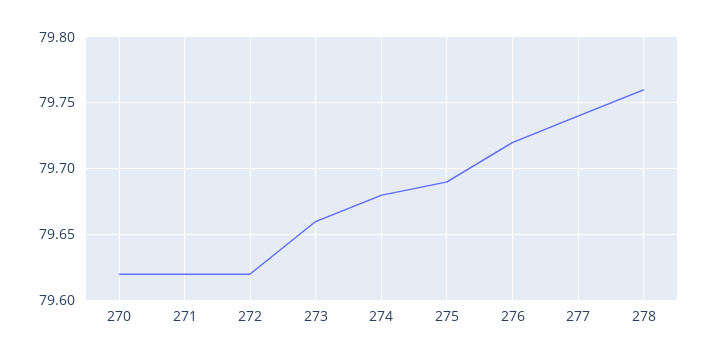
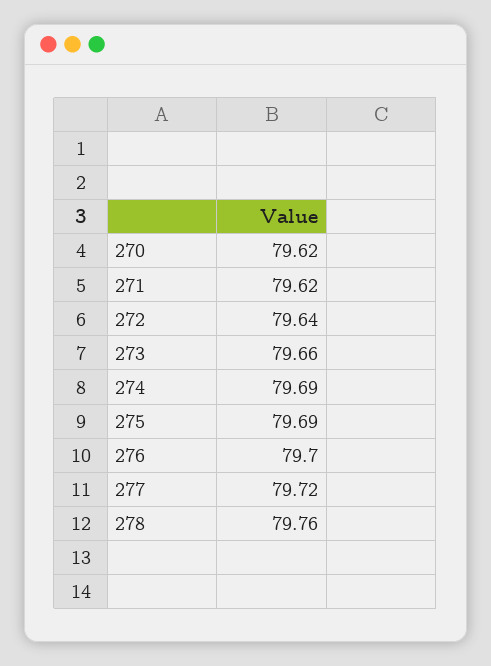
  {
    "270": 79.62,
    "271": 79.62,
-   "272": 79.62,
+   "272": 79.64,
    "273": 79.66,
-   "274": 79.68,
+   "274": 79.69,
    "275": 79.69,
-   "276": 79.72,
+   "276": 79.7,
-   "277": 79.74,
+   "277": 79.72,
    "278": 79.76
  }

